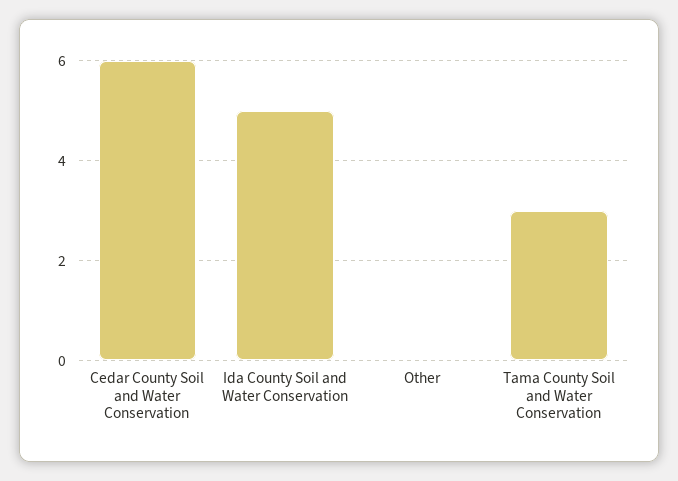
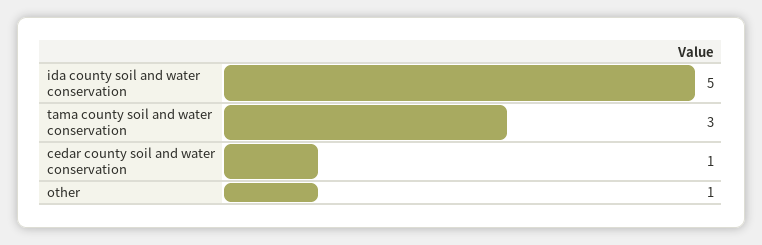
  {
-   "Cedar County Soil and Water Conservation": 6,
+   "Cedar County Soil and Water Conservation": 1,
    "Ida County Soil and Water Conservation": 5,
-   "Other": 0,
+   "Other": 1,
    "Tama County Soil and Water Conservation": 3
  }

